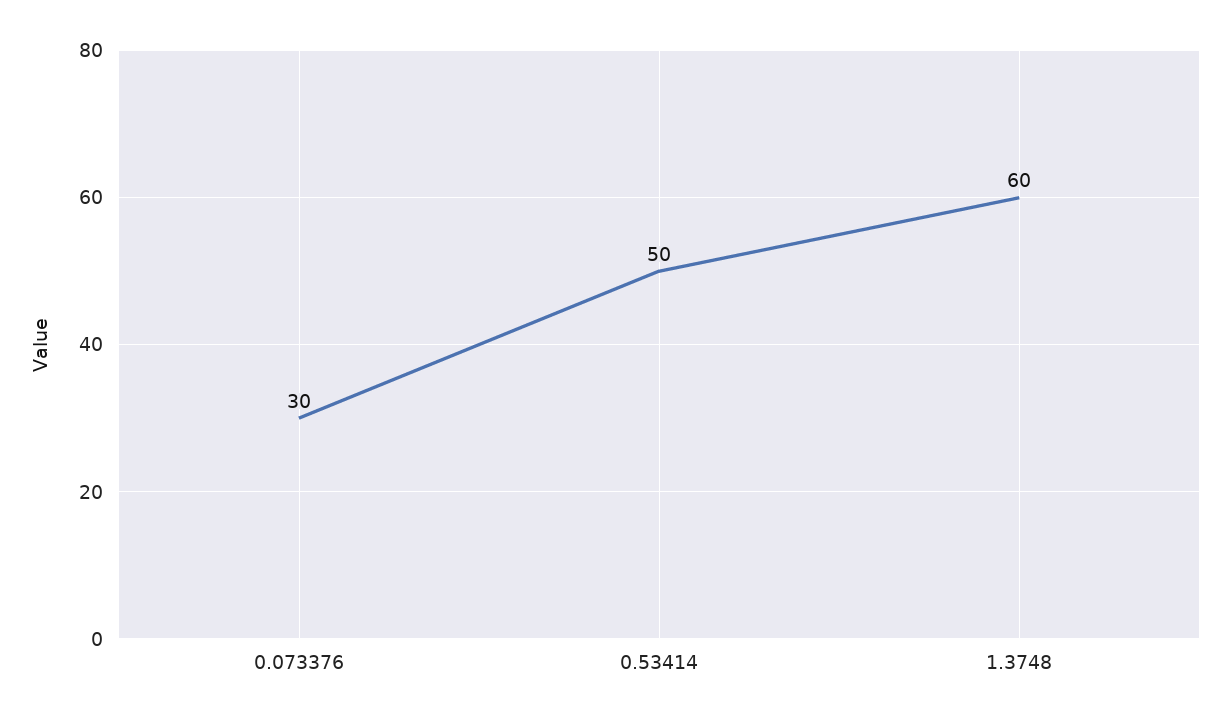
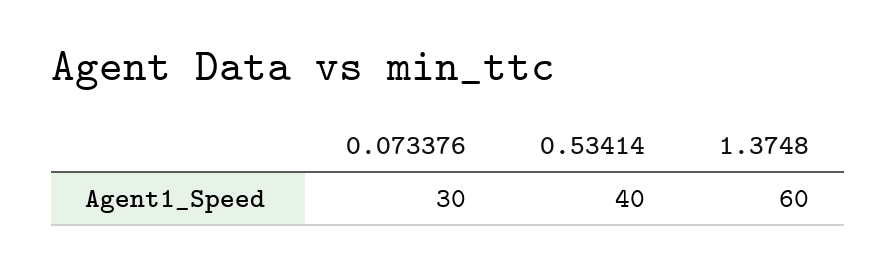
  {
    "0.073376": 30,
-   "0.53414": 50,
+   "0.53414": 40,
    "1.3748": 60
  }

